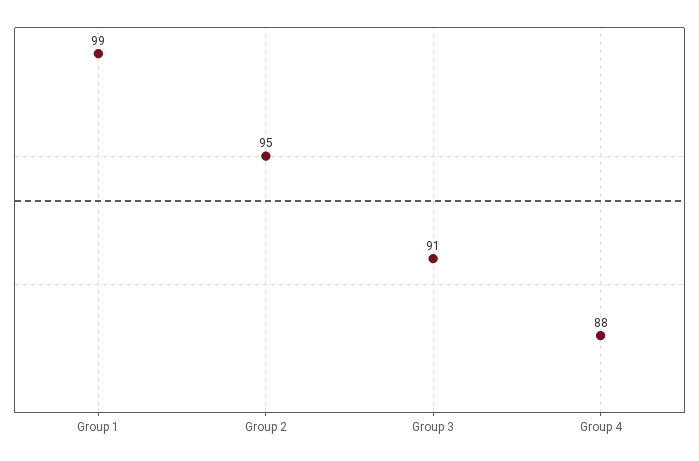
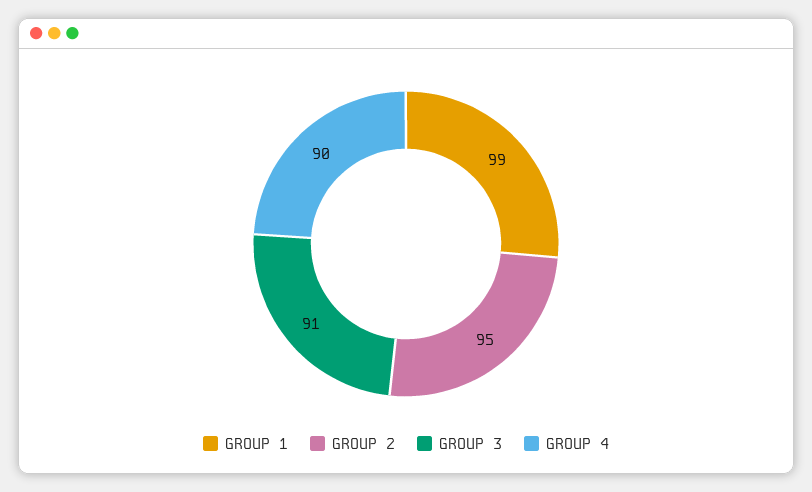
  {
    "Group 1": 99,
    "Group 2": 95,
    "Group 3": 91,
-   "Group 4": 88
+   "Group 4": 90
  }

